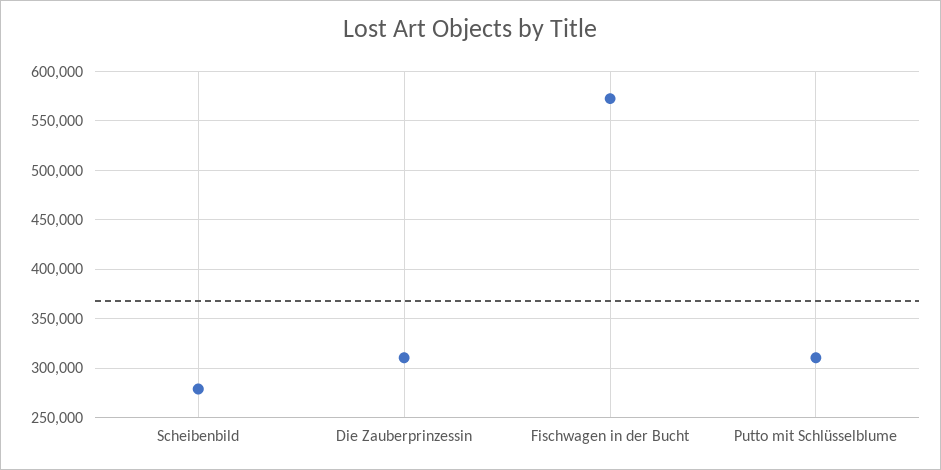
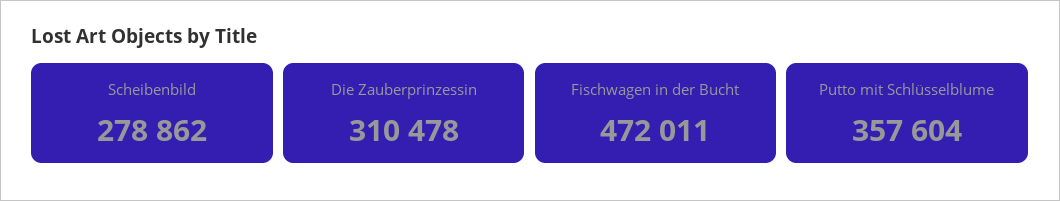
  {
    "Scheibenbild": 278862,
    "Die Zauberprinzessin": 310478,
-   "Fischwagen in der Bucht": 570000,
+   "Fischwagen in der Bucht": 472011,
-   "Putto mit Schlüsselblume": 310000
+   "Putto mit Schlüsselblume": 357604
  }

